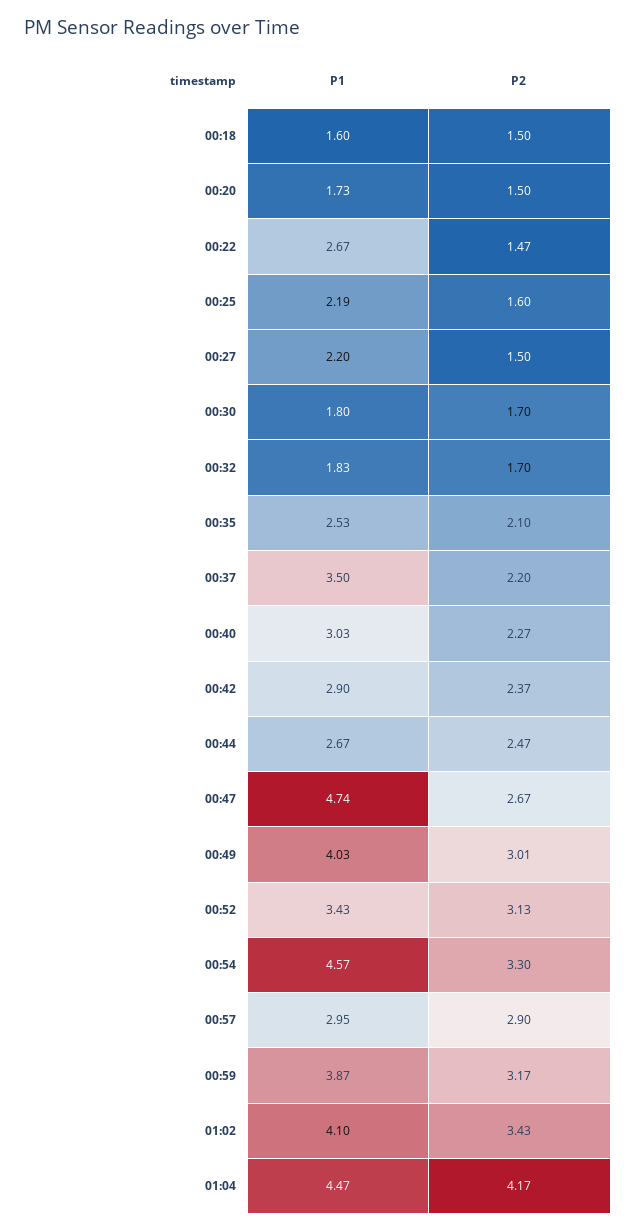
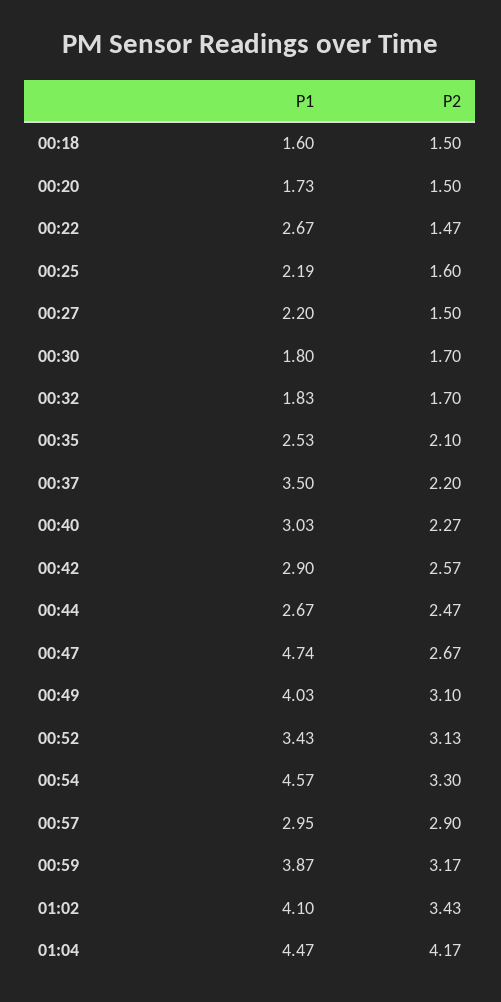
  {
    "P1": {
      "00:18": 1.6,
      "00:20": 1.73,
      "00:22": 2.67,
      "00:25": 2.19,
      "00:27": 2.2,
      "00:30": 1.8,
      "00:32": 1.83,
      "00:35": 2.53,
      "00:37": 3.5,
      "00:40": 3.03,
      "00:42": 2.9,
      "00:44": 2.67,
      "00:47": 4.74,
      "00:49": 4.03,
      "00:52": 3.43,
      "00:54": 4.57,
      "00:57": 2.95,
      "00:59": 3.87,
      "01:02": 4.1,
      "01:04": 4.47
    },
    "P2": {
      "00:18": 1.5,
      "00:20": 1.5,
      "00:22": 1.47,
      "00:25": 1.6,
      "00:27": 1.5,
      "00:30": 1.7,
      "00:32": 1.7,
      "00:35": 2.1,
      "00:37": 2.2,
      "00:40": 2.27,
-     "00:42": 2.37,
+     "00:42": 2.57,
      "00:44": 2.47,
      "00:47": 2.67,
-     "00:49": 3.01,
+     "00:49": 3.1,
      "00:52": 3.13,
      "00:54": 3.3,
      "00:57": 2.9,
      "00:59": 3.17,
      "01:02": 3.43,
      "01:04": 4.17
    }
  }

